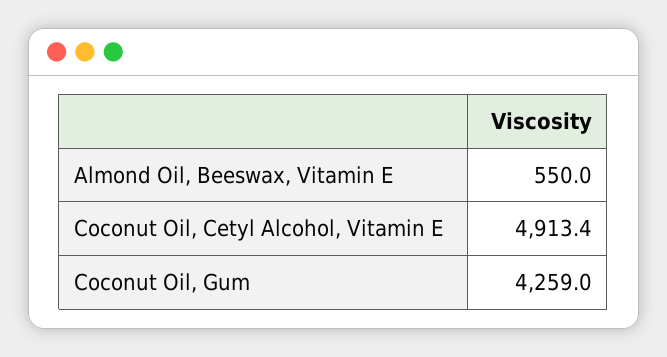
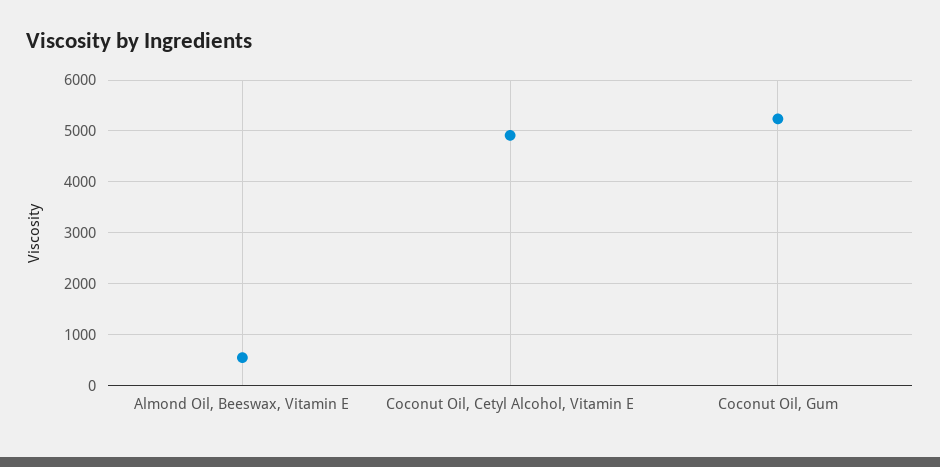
  {
    "Almond Oil, Beeswax, Vitamin E": 550,
    "Coconut Oil, Cetyl Alcohol, Vitamin E": 4913.4,
-   "Coconut Oil, Gum": 4259
+   "Coconut Oil, Gum": 5200
  }

